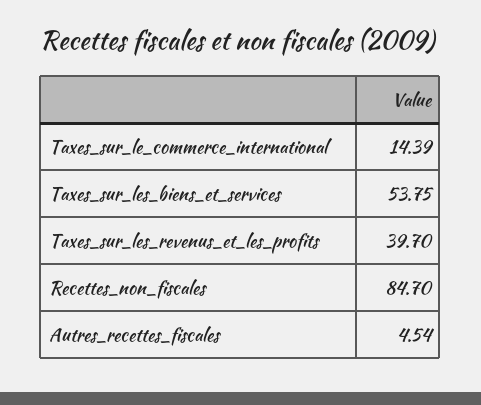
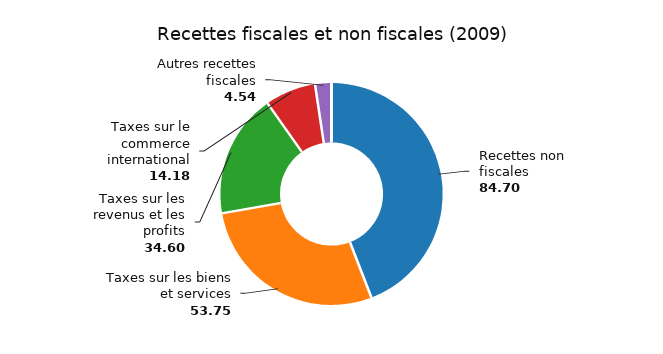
  {
-   "Taxes_sur_le_commerce_international": 14.39,
+   "Taxes_sur_le_commerce_international": 14.18,
    "Taxes_sur_les_biens_et_services": 53.75,
-   "Taxes_sur_les_revenus_et_les_profits": 39.7,
+   "Taxes_sur_les_revenus_et_les_profits": 34.6,
    "Recettes_non_fiscales": 84.7,
    "Autres_recettes_fiscales": 4.54
  }

